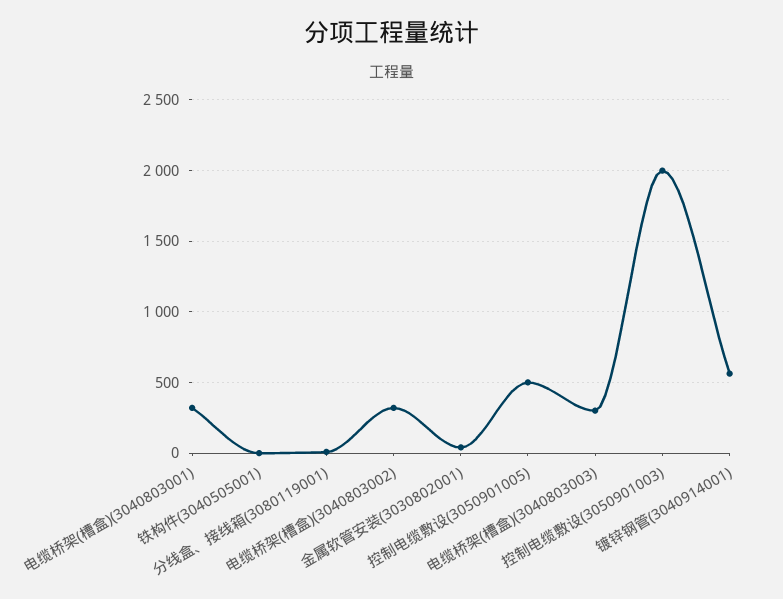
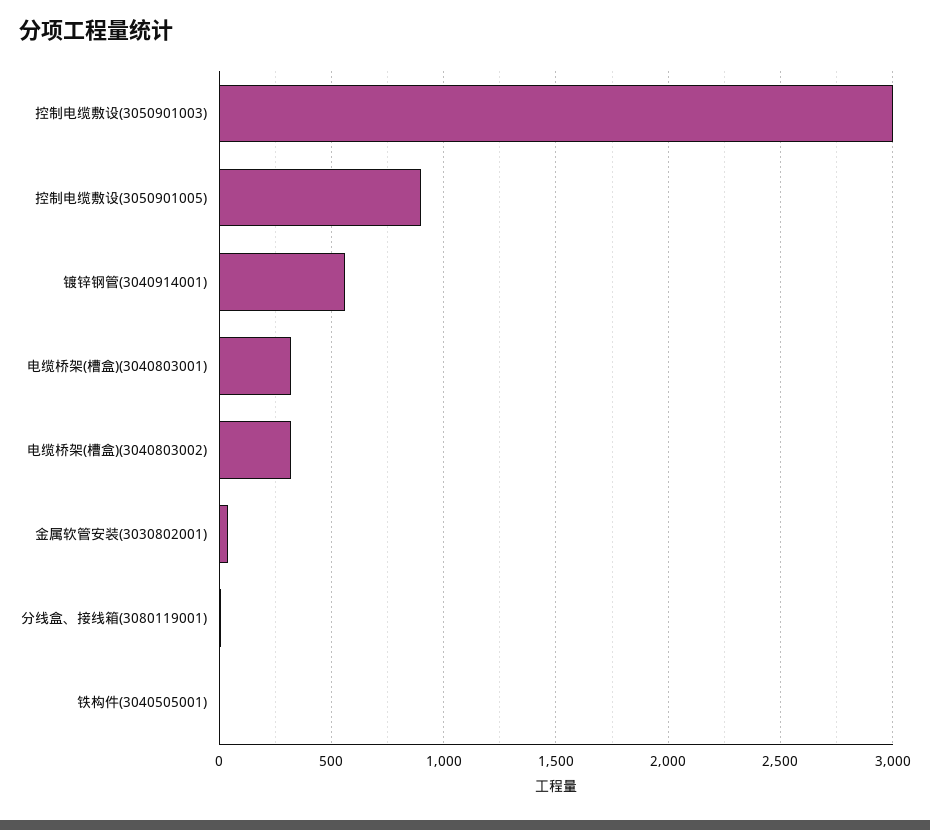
  {
    "电缆桥架(槽盒)(3040803001)": 300,
    "铁构件(3040505001)": 0,
    "分线盒、接线箱(3080119001)": 0,
    "电缆桥架(槽盒)(3040803002)": 300,
    "金属软管安装(3030802001)": 50,
-   "控制电缆敷设(3050901005)": 500,
+   "控制电缆敷设(3050901005)": 900,
-   "电缆桥架(槽盒)(3040803003)": 300,
-   "控制电缆敷设(3050901003)": 2000,
+   "控制电缆敷设(3050901003)": 3000,
    "镀锌钢管(3040914001)": 550
  }

